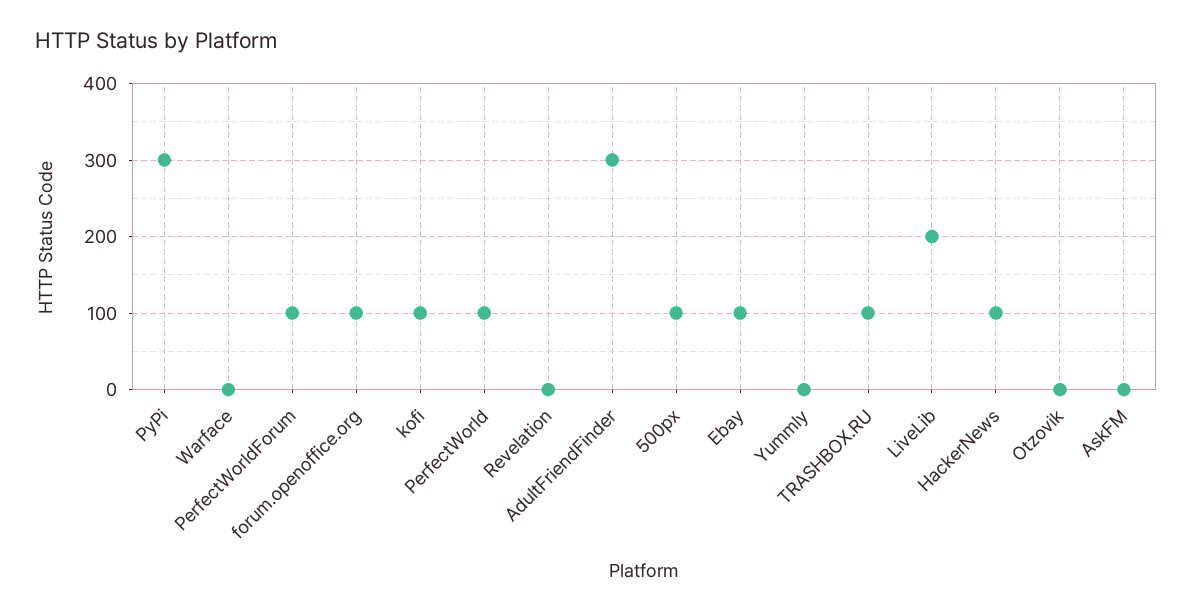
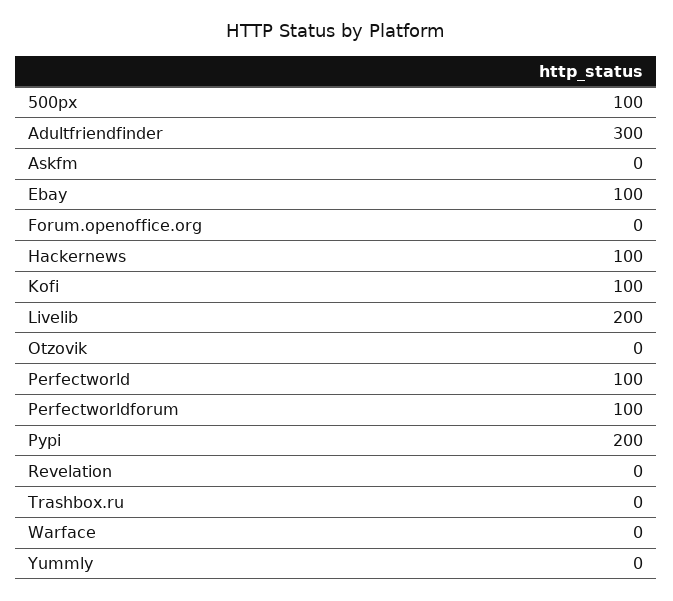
  {
-   "PyPi": 300,
+   "PyPi": 200,
    "Warface": 0,
    "PerfectWorldForum": 100,
-   "forum.openoffice.org": 100,
+   "forum.openoffice.org": 0,
    "kofi": 100,
    "PerfectWorld": 100,
    "Revelation": 0,
    "AdultFriendFinder": 300,
    "500px": 100,
    "Ebay": 100,
    "Yummly": 0,
-   "TRASHBOX.RU": 100,
+   "TRASHBOX.RU": 0,
    "LiveLib": 200,
    "HackerNews": 100,
    "Otzovik": 0,
    "AskFM": 0
  }

